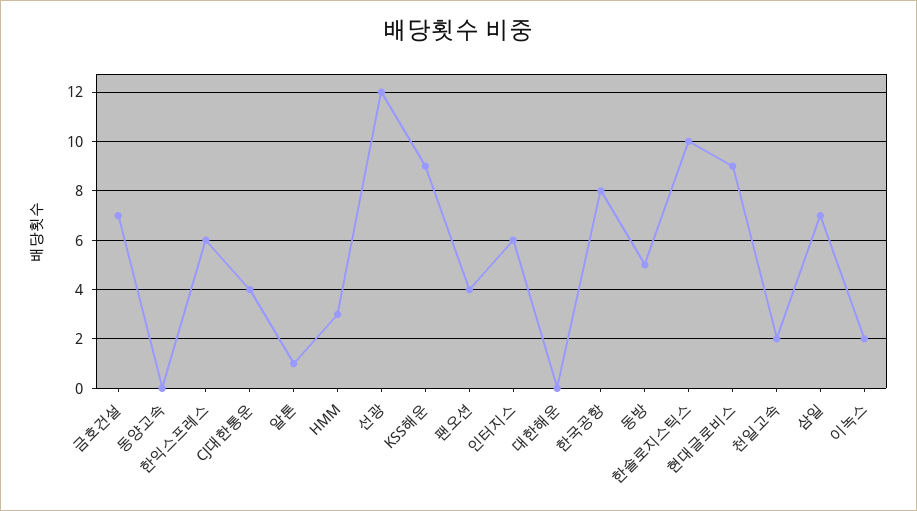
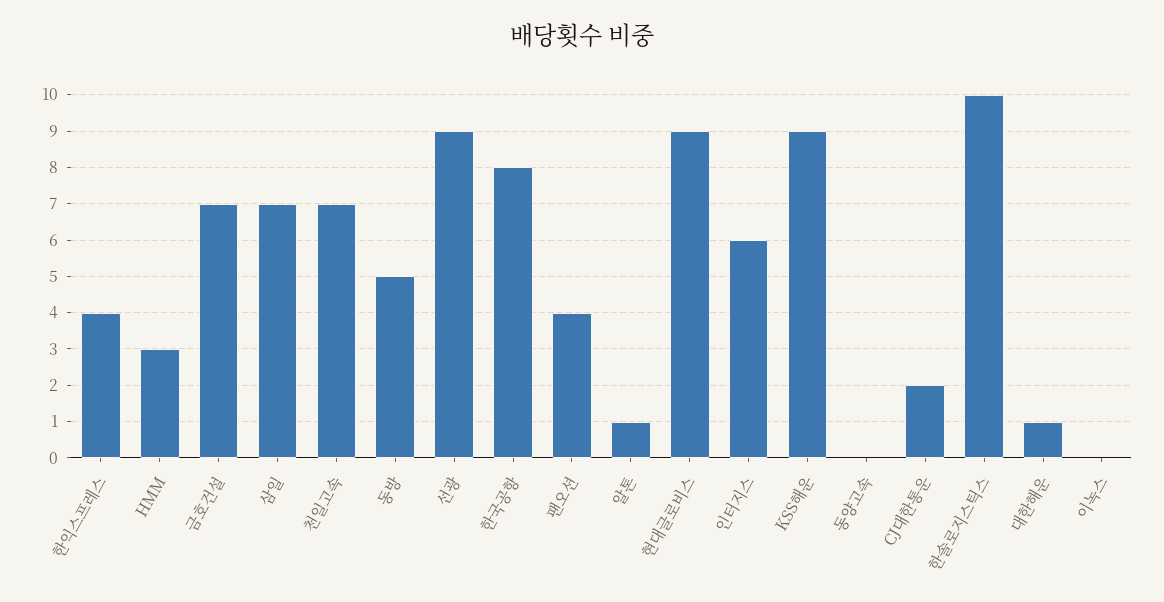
  {
    "금호건설": 7,
    "동양고속": 0,
-   "한익스프레스": 6,
+   "한익스프레스": 4,
-   "CJ대한통운": 4,
+   "CJ대한통운": 2,
    "알톤": 1,
    "HMM": 3,
-   "선광": 12,
+   "선광": 9,
    "KSS해운": 9,
    "팬오션": 4,
    "인터지스": 6,
-   "대한해운": 0,
+   "대한해운": 1,
    "한국공항": 8,
    "동방": 5,
    "한솔로지스틱스": 10,
    "현대글로비스": 9,
-   "천일고속": 2,
+   "천일고속": 7,
    "삼일": 7,
-   "이녹스": 2
+   "이녹스": 0
  }

